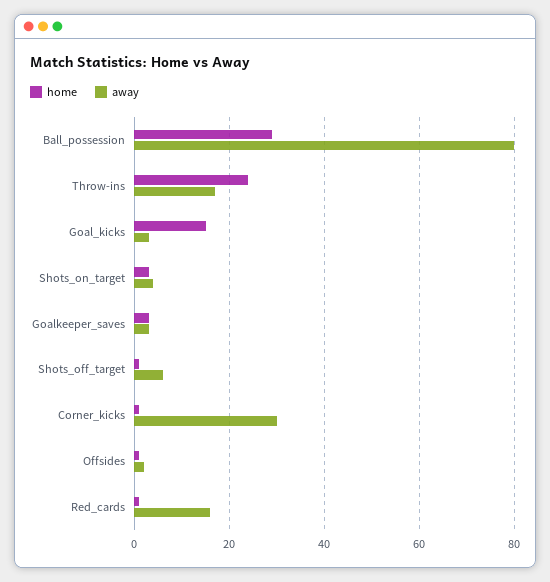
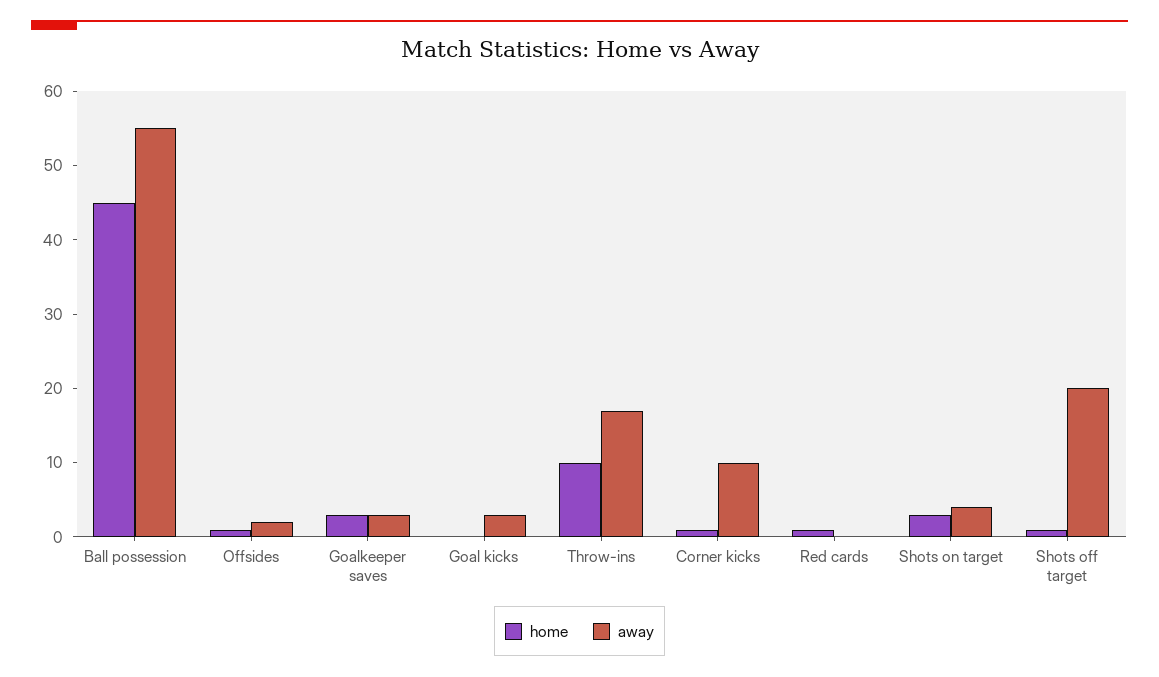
  {
    "home": {
-     "Ball_possession": 30,
+     "Ball_possession": 45,
-     "Throw-ins": 25,
+     "Throw-ins": 10,
-     "Goal_kicks": 15,
+     "Goal_kicks": 0,
      "Shots_on_target": 5,
      "Goalkeeper_saves": 5,
      "Shots_off_target": 0,
      "Corner_kicks": 0,
      "Offsides": 0,
      "Red_cards": 0
    },
    "away": {
-     "Ball_possession": 80,
+     "Ball_possession": 55,
      "Throw-ins": 15,
      "Goal_kicks": 5,
      "Shots_on_target": 5,
      "Goalkeeper_saves": 5,
-     "Shots_off_target": 5,
+     "Shots_off_target": 20,
-     "Corner_kicks": 30,
+     "Corner_kicks": 10,
      "Offsides": 0,
-     "Red_cards": 15
+     "Red_cards": 0
    }
  }

